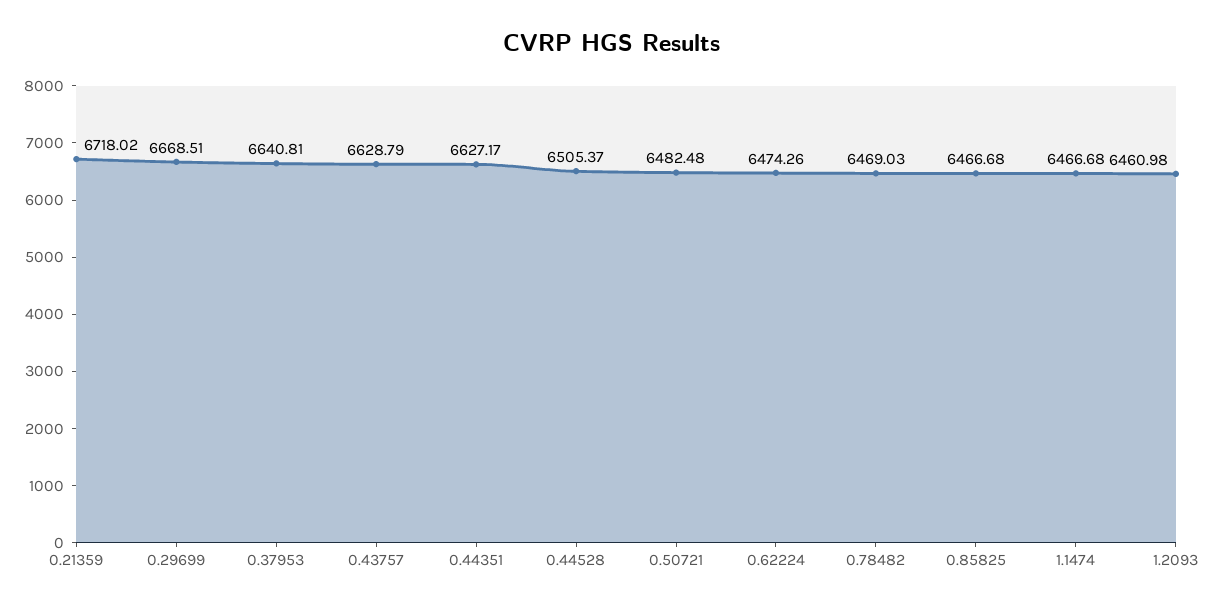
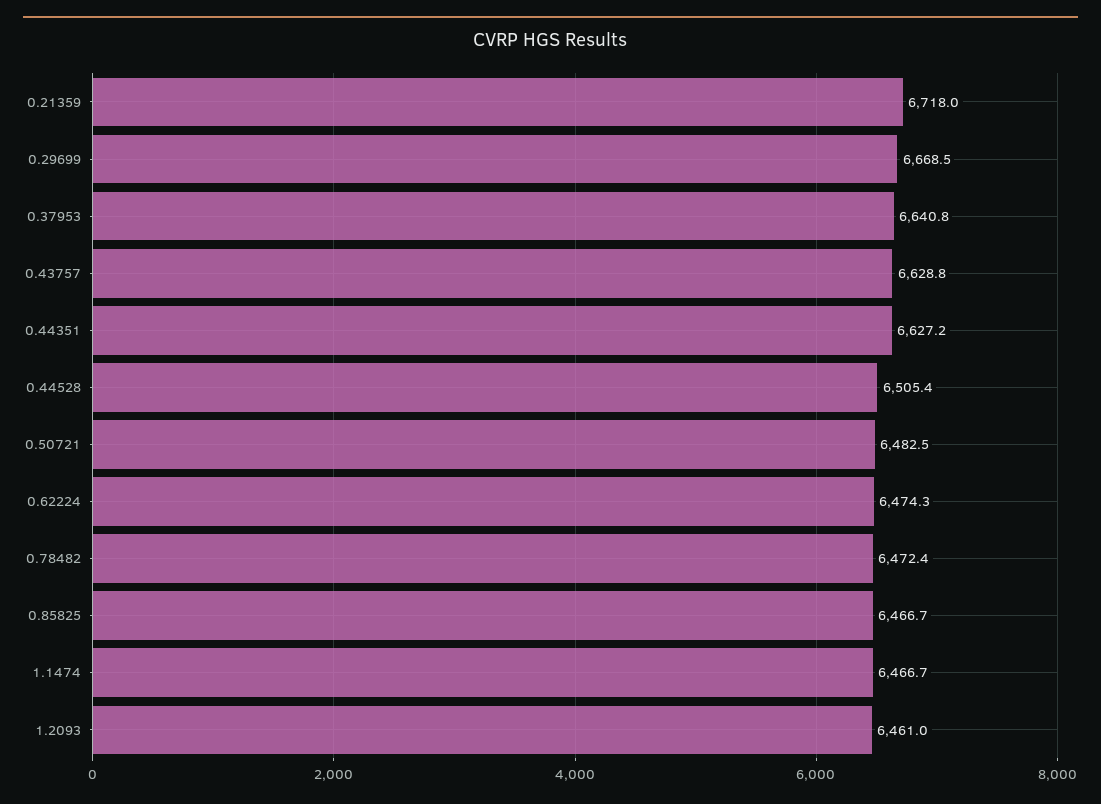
  {
    "0.21359": 6718.02,
    "0.29699": 6668.51,
    "0.37953": 6640.81,
    "0.43757": 6628.79,
    "0.44351": 6627.17,
    "0.44528": 6505.37,
    "0.50721": 6482.48,
    "0.62224": 6474.26,
-   "0.78482": 6469.03,
+   "0.78482": 6472.4,
    "0.85825": 6466.68,
    "1.1474": 6466.68,
    "1.2093": 6460.98
  }

